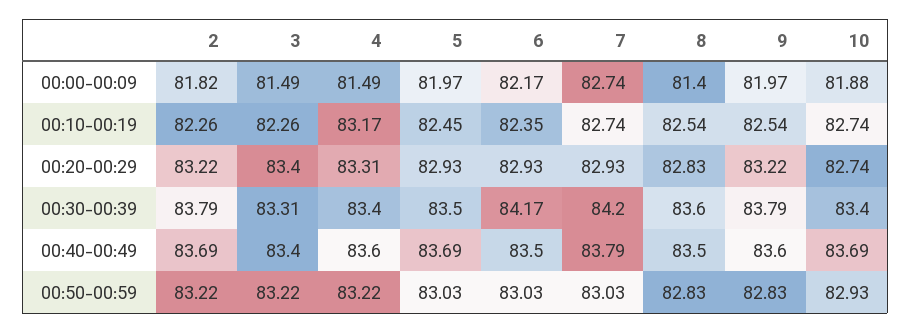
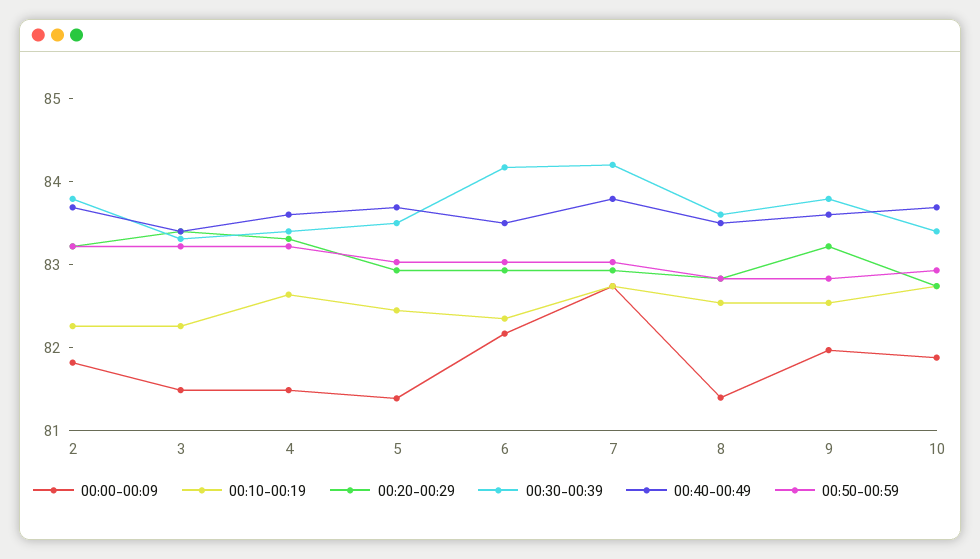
  {
    "00:00-00:09": {
      "2": 81.82,
      "3": 81.49,
      "4": 81.49,
-     "5": 81.97,
+     "5": 81.4,
      "6": 82.17,
      "7": 82.74,
      "8": 81.4,
      "9": 81.97,
      "10": 81.88
    },
    "00:10-00:19": {
      "2": 82.26,
      "3": 82.26,
-     "4": 83.17,
+     "4": 82.6,
      "5": 82.45,
      "6": 82.35,
      "7": 82.74,
      "8": 82.54,
      "9": 82.54,
      "10": 82.74
    },
    "00:20-00:29": {
      "2": 83.22,
      "3": 83.4,
      "4": 83.31,
      "5": 82.93,
      "6": 82.93,
      "7": 82.93,
      "8": 82.83,
      "9": 83.22,
      "10": 82.74
    },
    "00:30-00:39": {
      "2": 83.79,
      "3": 83.31,
      "4": 83.4,
      "5": 83.5,
      "6": 84.17,
      "7": 84.2,
      "8": 83.6,
      "9": 83.79,
      "10": 83.4
    },
    "00:40-00:49": {
      "2": 83.69,
      "3": 83.4,
      "4": 83.6,
      "5": 83.69,
      "6": 83.5,
      "7": 83.79,
      "8": 83.5,
      "9": 83.6,
      "10": 83.69
    },
    "00:50-00:59": {
      "2": 83.22,
      "3": 83.22,
      "4": 83.22,
      "5": 83.03,
      "6": 83.03,
      "7": 83.03,
      "8": 82.83,
      "9": 82.83,
      "10": 82.93
    }
  }

